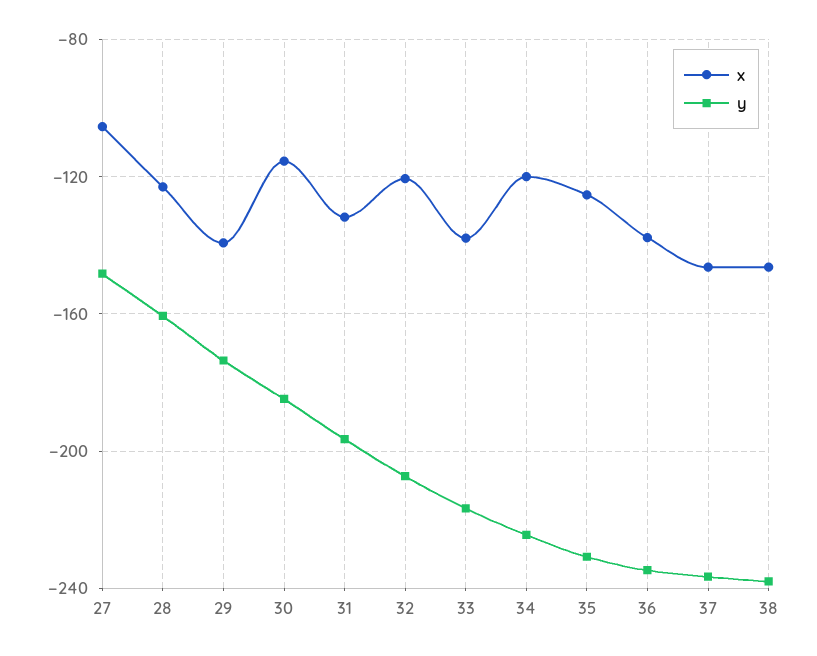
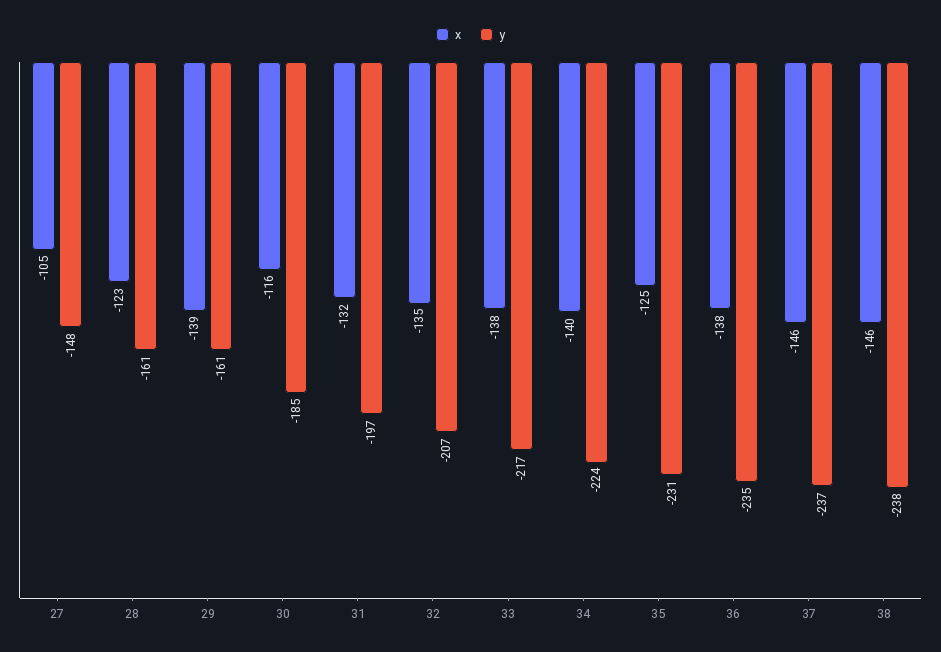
  {
    "x": {
      "27": -105,
      "28": -123,
      "29": -139,
      "30": -116,
      "31": -132,
-     "32": -120,
+     "32": -135,
      "33": -138,
-     "34": -120,
+     "34": -140,
      "35": -125,
      "36": -138,
      "37": -146,
      "38": -146
    },
    "y": {
      "27": -148,
      "28": -161,
-     "29": -175,
+     "29": -161,
      "30": -185,
      "31": -197,
      "32": -207,
      "33": -217,
      "34": -224,
      "35": -231,
      "36": -235,
      "37": -237,
      "38": -238
    }
  }

